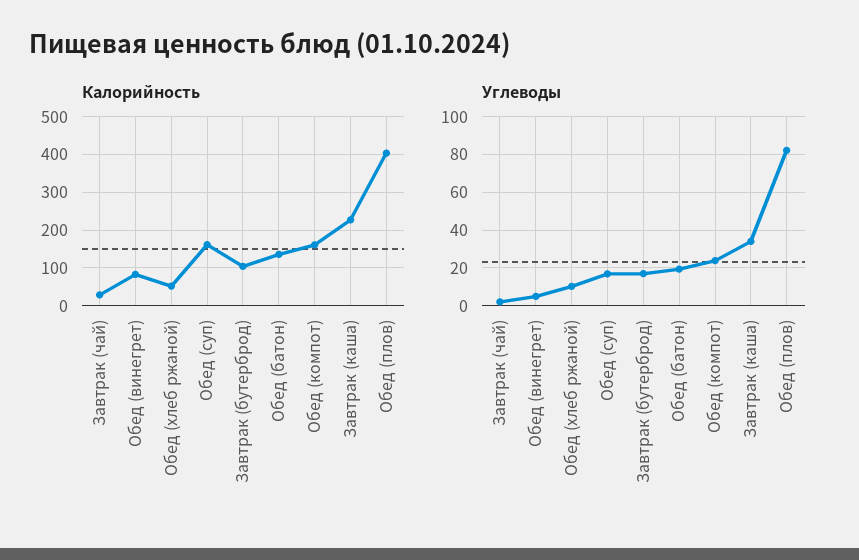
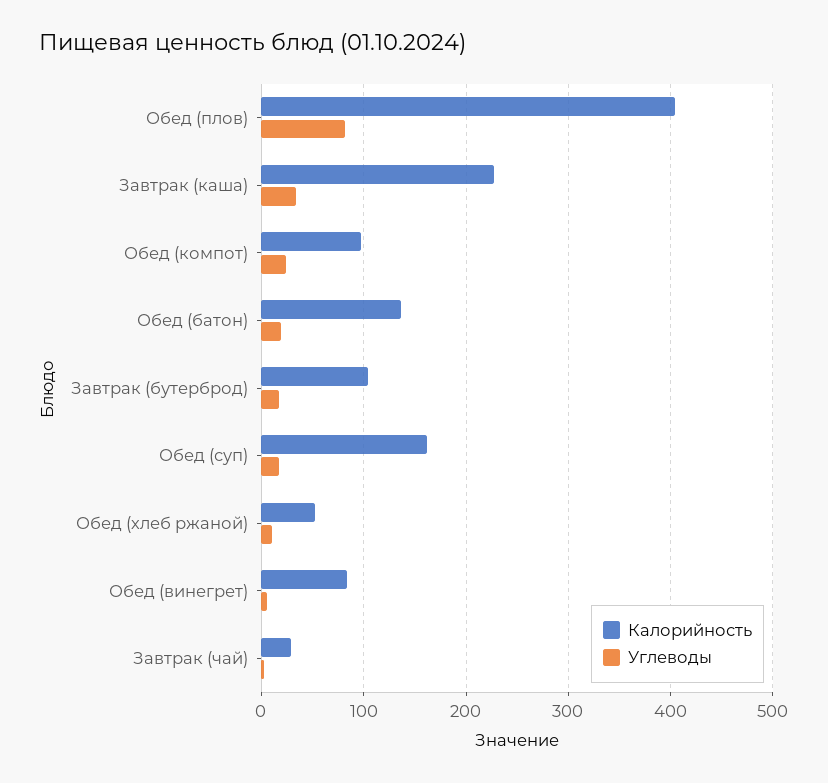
  {
    "Калорийность": {
      "Завтрак (чай)": 30,
      "Обед (винегрет)": 80,
      "Обед (хлеб ржаной)": 50,
      "Обед (суп)": 160,
      "Завтрак (бутерброд)": 100,
      "Обед (батон)": 140,
-     "Обед (компот)": 160,
+     "Обед (компот)": 100,
      "Завтрак (каша)": 230,
      "Обед (плов)": 400
    },
    "Углеводы": {
      "Завтрак (чай)": 0,
      "Обед (винегрет)": 5,
      "Обед (хлеб ржаной)": 10,
      "Обед (суп)": 15,
      "Завтрак (бутерброд)": 15,
      "Обед (батон)": 20,
      "Обед (компот)": 25,
      "Завтрак (каша)": 35,
      "Обед (плов)": 80
    }
  }

